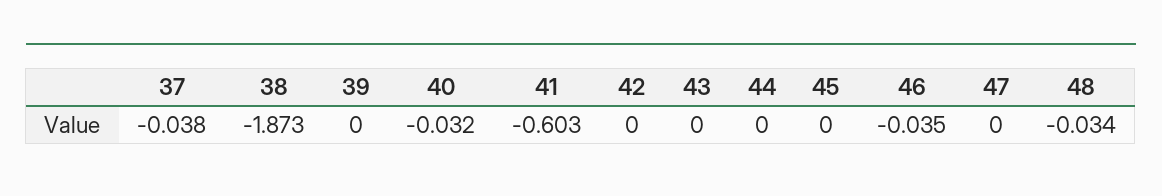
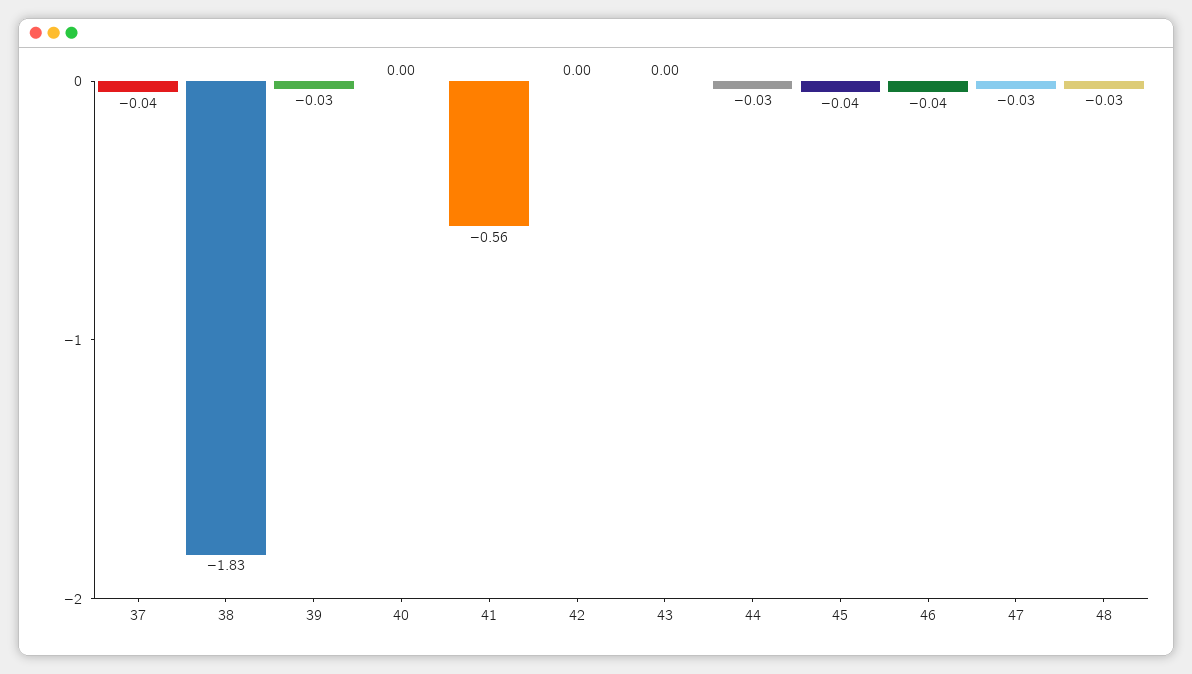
  {
    "37": -0.038,
-   "38": -1.873,
+   "38": -1.83,
-   "39": 0,
+   "39": -0.03,
-   "40": -0.032,
+   "40": 0,
-   "41": -0.603,
+   "41": -0.56,
    "42": 0,
    "43": 0,
-   "44": 0,
+   "44": -0.03,
-   "45": 0,
+   "45": -0.04,
    "46": -0.035,
-   "47": 0,
+   "47": -0.03,
    "48": -0.034
  }

